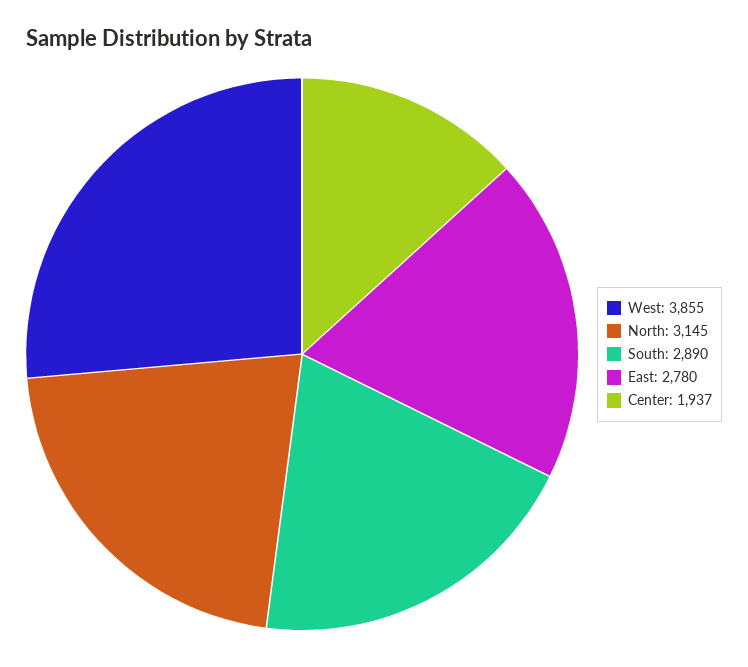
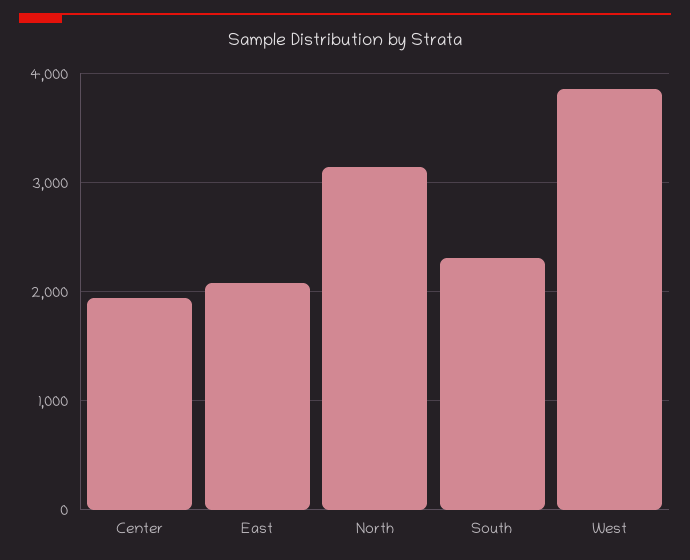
  {
    "West": 3855,
    "North": 3145,
-   "South": 2890,
+   "South": 2300,
-   "East": 2780,
+   "East": 2100,
    "Center": 1937
  }

